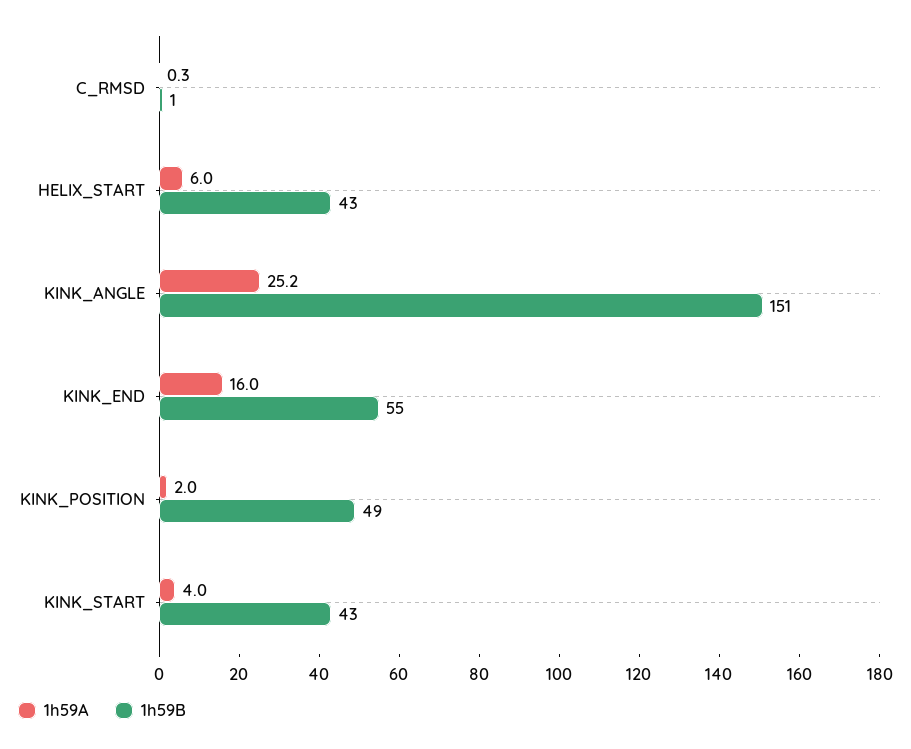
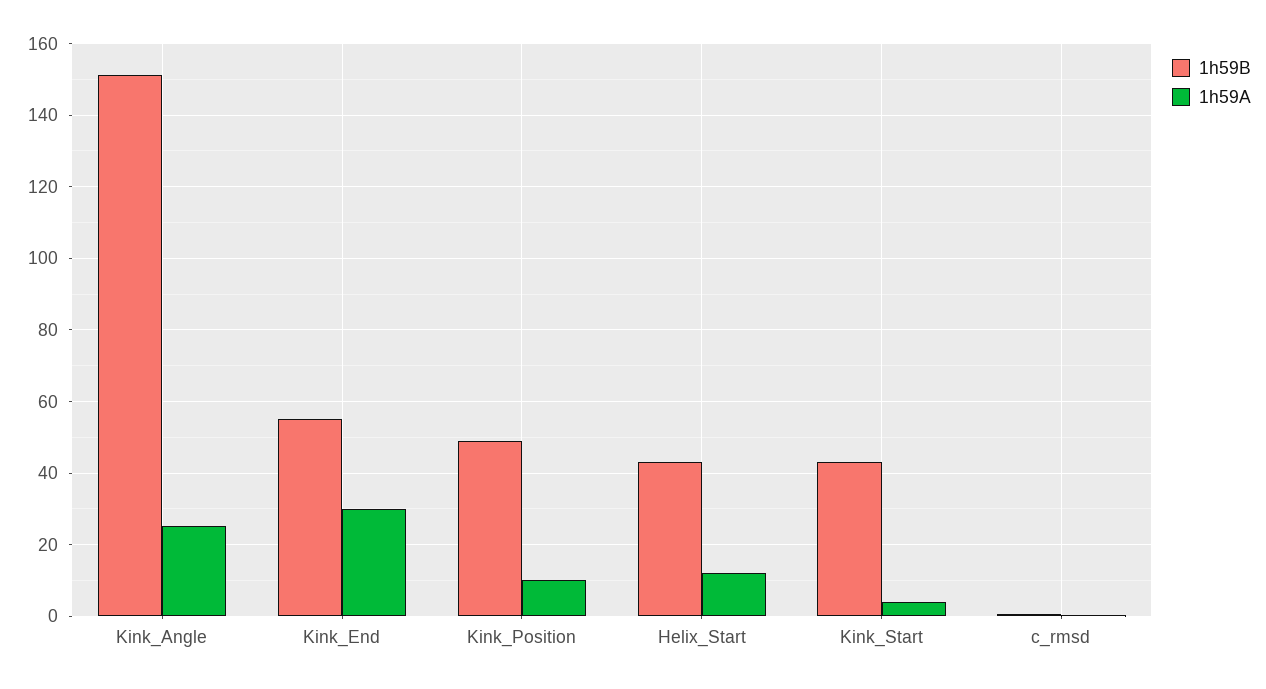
  {
    "1h59A": {
      "C_RMSD": 0.3,
-     "HELIX_START": 6,
+     "HELIX_START": 12,
      "KINK_ANGLE": 25.2,
-     "KINK_END": 16,
+     "KINK_END": 30,
-     "KINK_POSITION": 2,
+     "KINK_POSITION": 10,
      "KINK_START": 4
    },
    "1h59B": {
      "C_RMSD": 1,
      "HELIX_START": 43,
      "KINK_ANGLE": 151,
      "KINK_END": 55,
      "KINK_POSITION": 49,
      "KINK_START": 43
    }
  }

